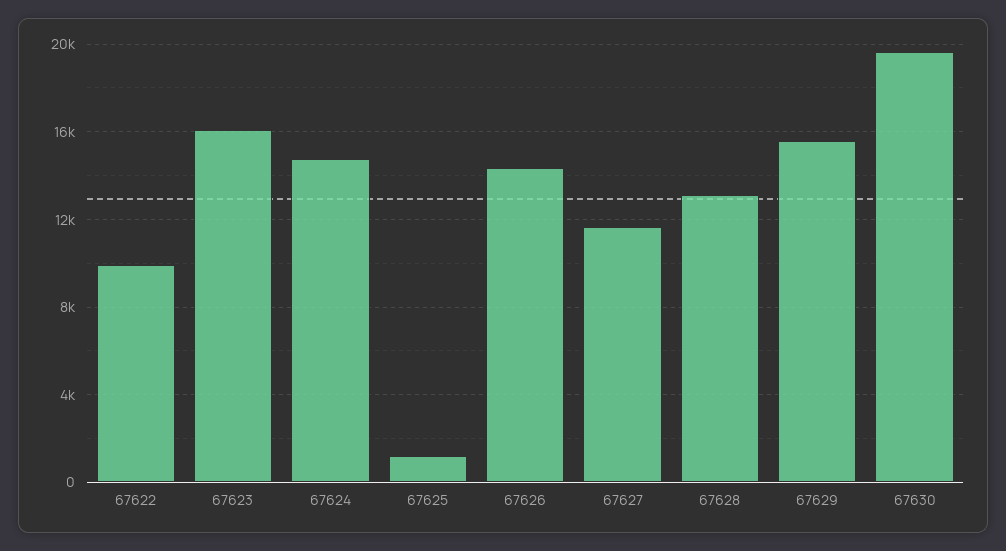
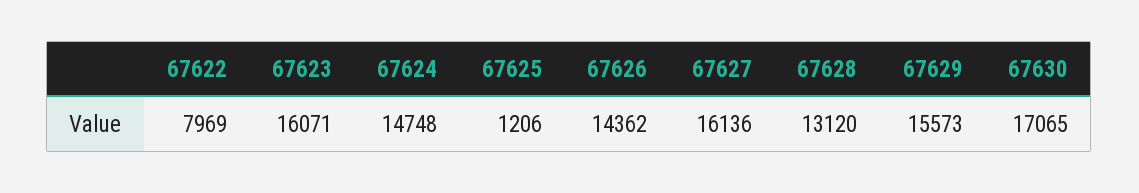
  {
-   "67622": 10000,
+   "67622": 7969,
    "67623": 16071,
    "67624": 14748,
    "67625": 1206,
    "67626": 14362,
-   "67627": 11500,
+   "67627": 16136,
    "67628": 13120,
    "67629": 15573,
-   "67630": 19500
+   "67630": 17065
  }

